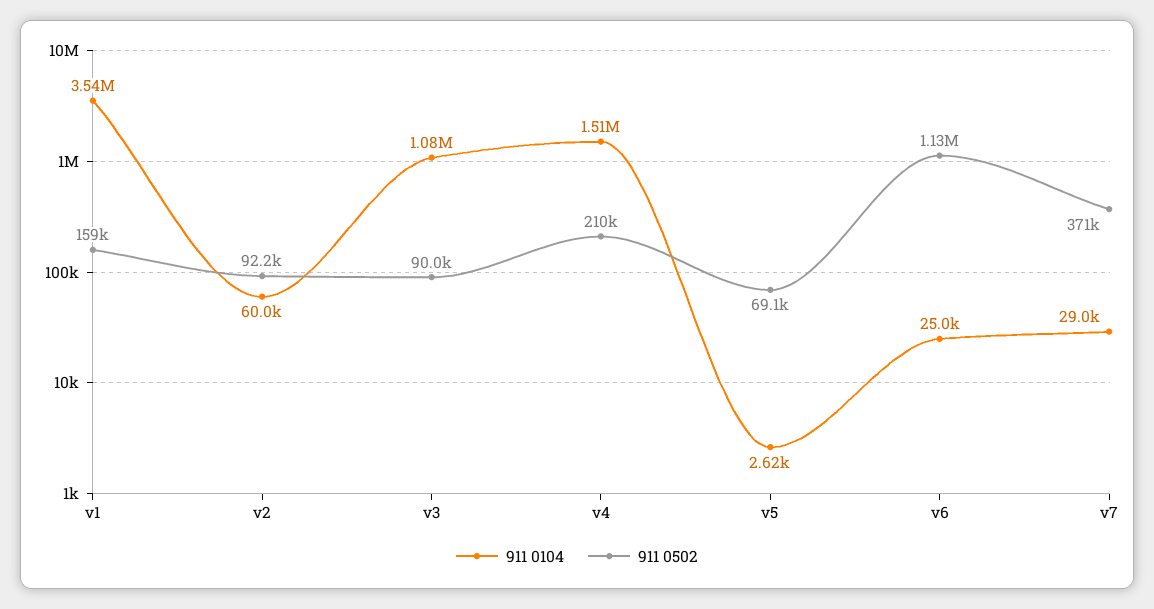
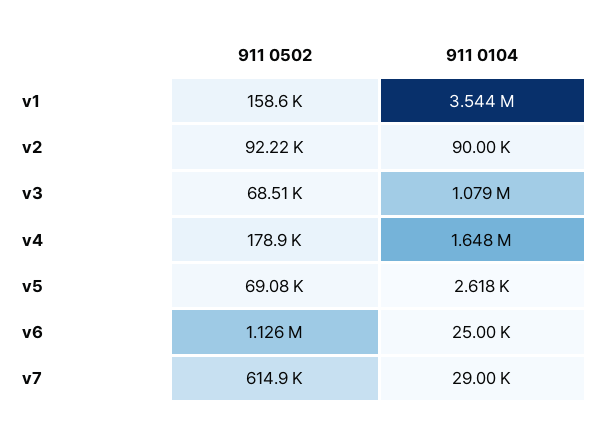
  {
    "911 0104": {
      "v1": 3544000,
-     "v2": 60000,
+     "v2": 90000,
      "v3": 1079000,
-     "v4": 1510000,
+     "v4": 1648000,
      "v5": 2618,
      "v6": 25000,
      "v7": 29000
    },
    "911 0502": {
      "v1": 158600,
      "v2": 92220,
-     "v3": 90000,
+     "v3": 68510,
-     "v4": 210000,
+     "v4": 178900,
      "v5": 69080,
      "v6": 1126000,
-     "v7": 371000
+     "v7": 614900
    }
  }

